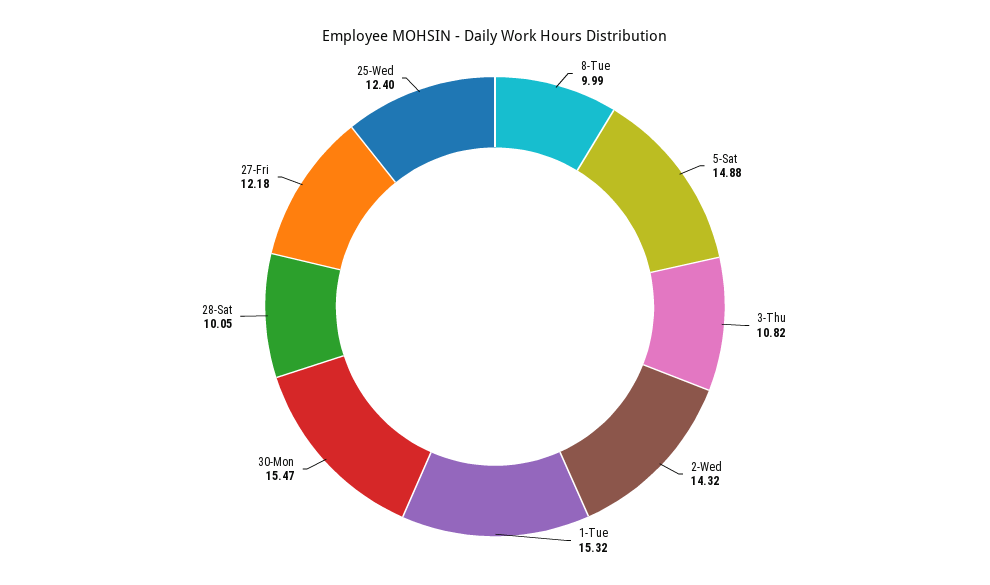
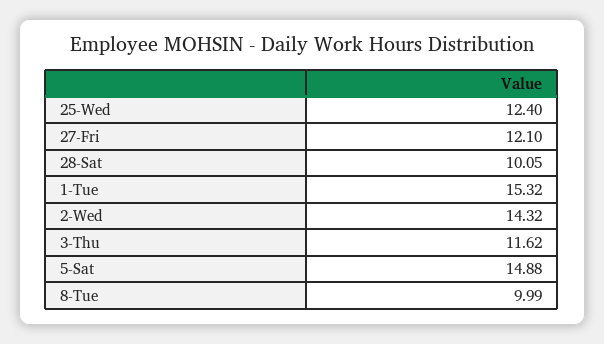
  {
    "8-Tue": 9.99,
    "5-Sat": 14.88,
-   "3-Thu": 10.82,
+   "3-Thu": 11.62,
    "2-Wed": 14.32,
    "1-Tue": 15.32,
-   "30-Mon": 15.47,
    "28-Sat": 10.05,
-   "27-Fri": 12.18,
+   "27-Fri": 12.1,
    "25-Wed": 12.4
  }

